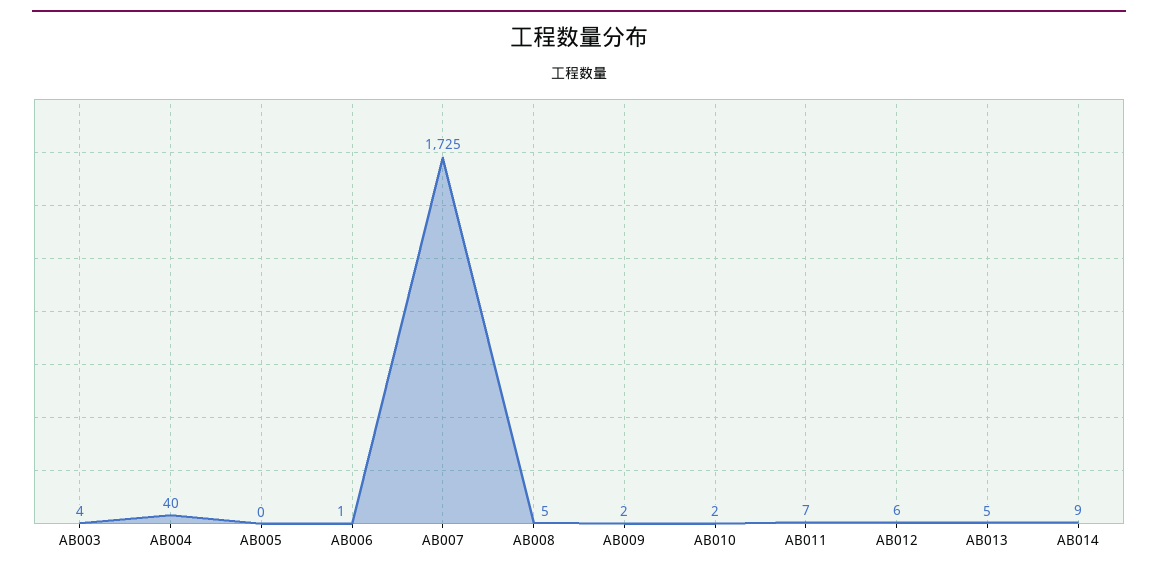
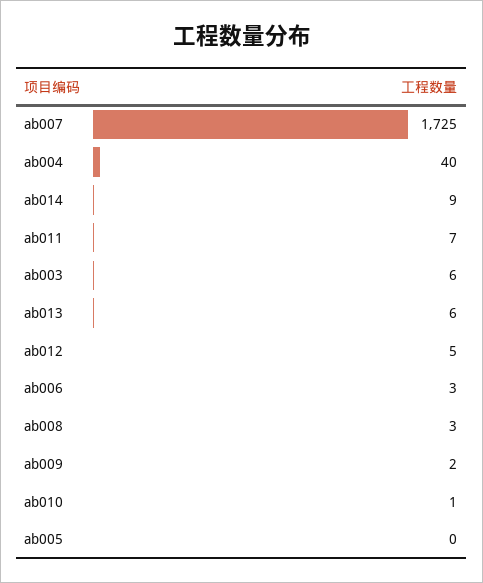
  {
-   "AB003": 4,
+   "AB003": 6,
    "AB004": 40,
    "AB005": 0,
-   "AB006": 1,
+   "AB006": 3,
    "AB007": 1725,
-   "AB008": 5,
+   "AB008": 3,
    "AB009": 2,
-   "AB010": 2,
+   "AB010": 1,
    "AB011": 7,
-   "AB012": 6,
+   "AB012": 5,
-   "AB013": 5,
+   "AB013": 6,
    "AB014": 9
  }

